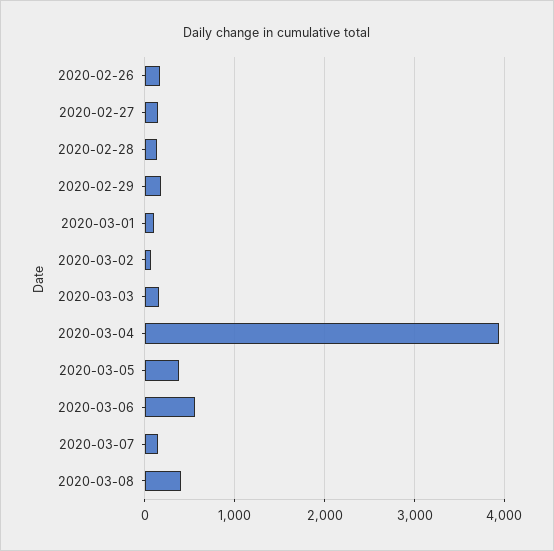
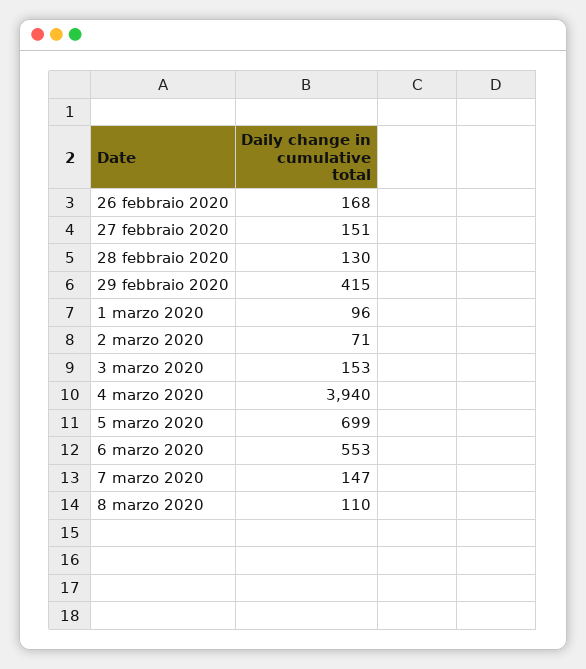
  {
    "2020-02-26": 168,
    "2020-02-27": 151,
    "2020-02-28": 130,
-   "2020-02-29": 200,
+   "2020-02-29": 415,
    "2020-03-01": 96,
    "2020-03-02": 71,
    "2020-03-03": 153,
    "2020-03-04": 3940,
-   "2020-03-05": 400,
+   "2020-03-05": 699,
    "2020-03-06": 553,
    "2020-03-07": 147,
-   "2020-03-08": 400
+   "2020-03-08": 110
  }

